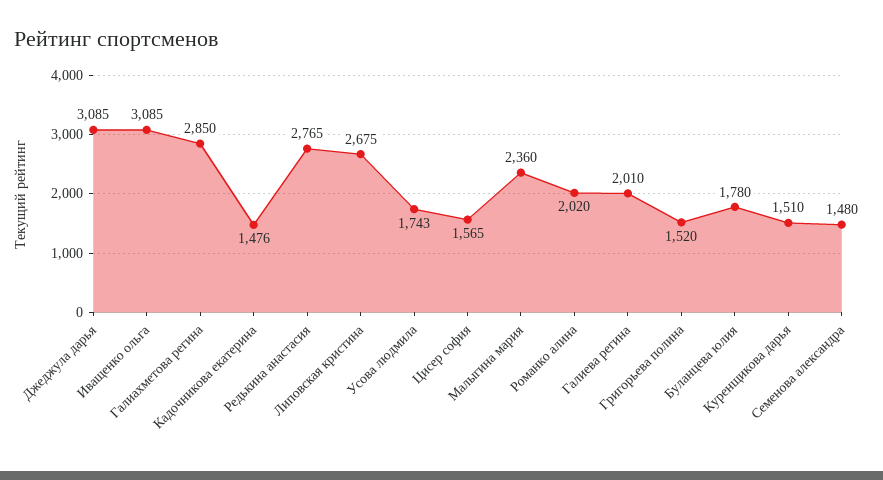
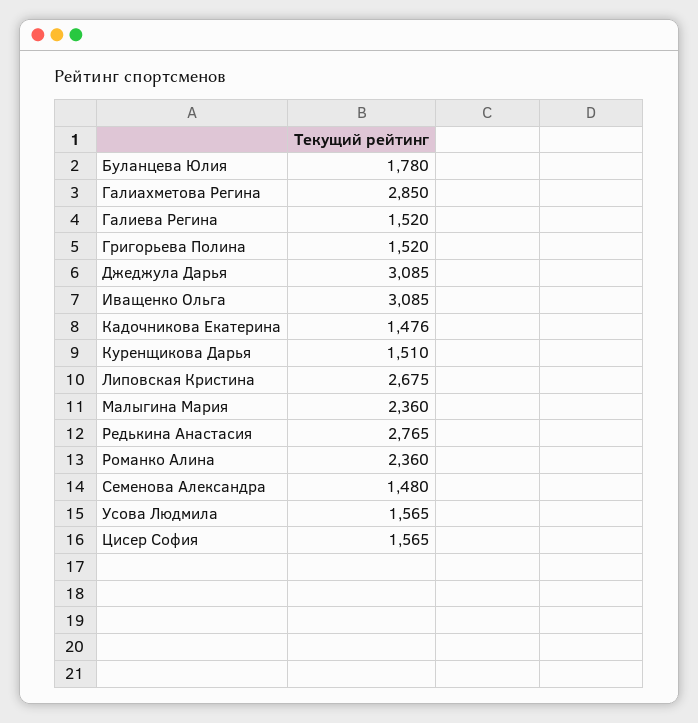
  {
    "Джеджула дарья": 3085,
    "Иващенко ольга": 3085,
    "Галиахметова регина": 2850,
    "Кадочникова екатерина": 1476,
    "Редькина анастасия": 2765,
    "Липовская кристина": 2675,
-   "Усова людмила": 1743,
+   "Усова людмила": 1565,
    "Цисер софия": 1565,
    "Малыгина мария": 2360,
-   "Романко алина": 2020,
+   "Романко алина": 2360,
-   "Галиева регина": 2010,
+   "Галиева регина": 1520,
    "Григорьева полина": 1520,
    "Буланцева юлия": 1780,
    "Куренщикова дарья": 1510,
    "Семенова александра": 1480
  }

